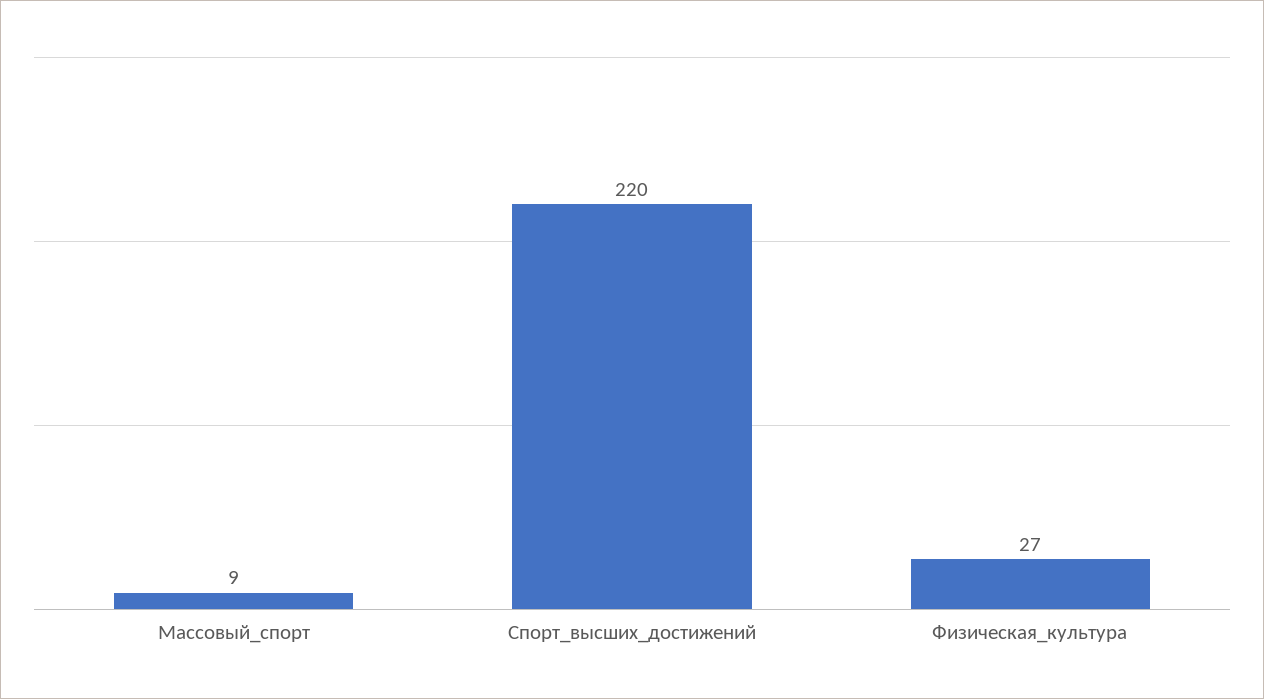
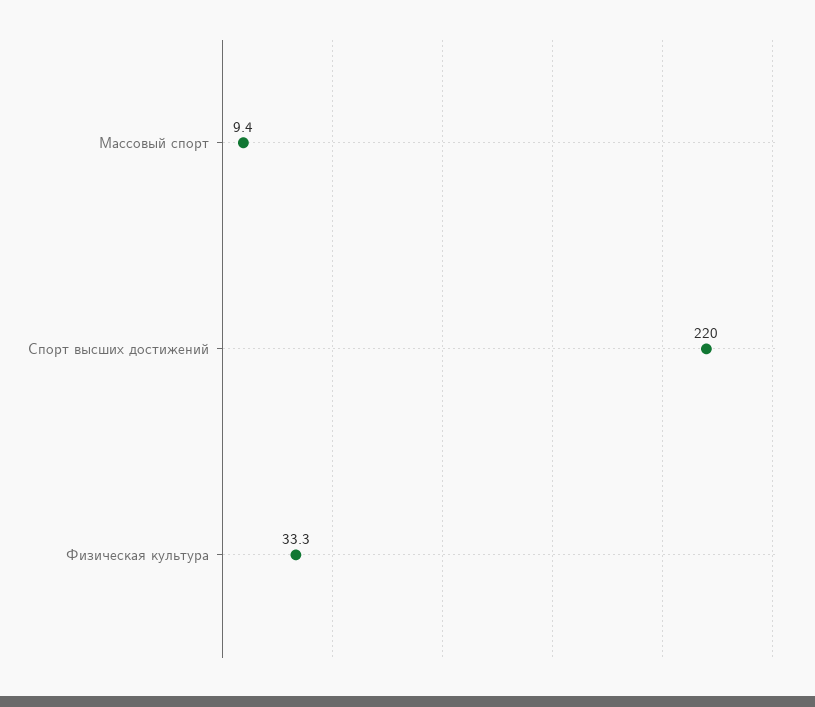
  {
    "Массовый_спорт": 9.4,
    "Спорт_высших_достижений": 220,
-   "Физическая_культура": 27
+   "Физическая_культура": 33.3
  }

